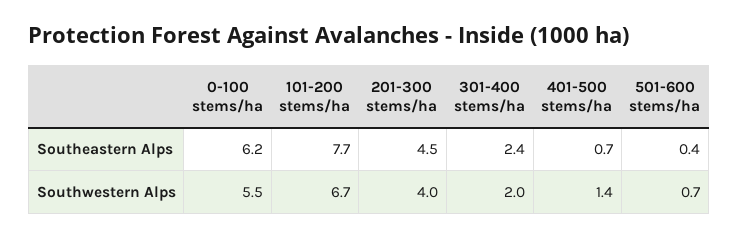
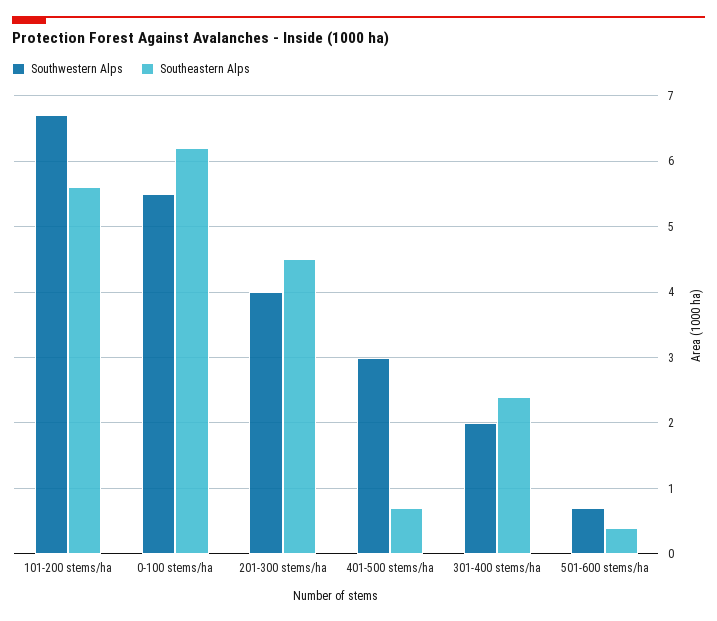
  {
    "Southeastern Alps": {
      "0-100 stems/ha": 6.2,
-     "101-200 stems/ha": 7.7,
+     "101-200 stems/ha": 5.6,
      "201-300 stems/ha": 4.5,
      "301-400 stems/ha": 2.4,
      "401-500 stems/ha": 0.7,
      "501-600 stems/ha": 0.4
    },
    "Southwestern Alps": {
      "0-100 stems/ha": 5.5,
      "101-200 stems/ha": 6.7,
      "201-300 stems/ha": 4,
      "301-400 stems/ha": 2,
-     "401-500 stems/ha": 1.4,
+     "401-500 stems/ha": 3,
      "501-600 stems/ha": 0.7
    }
  }

